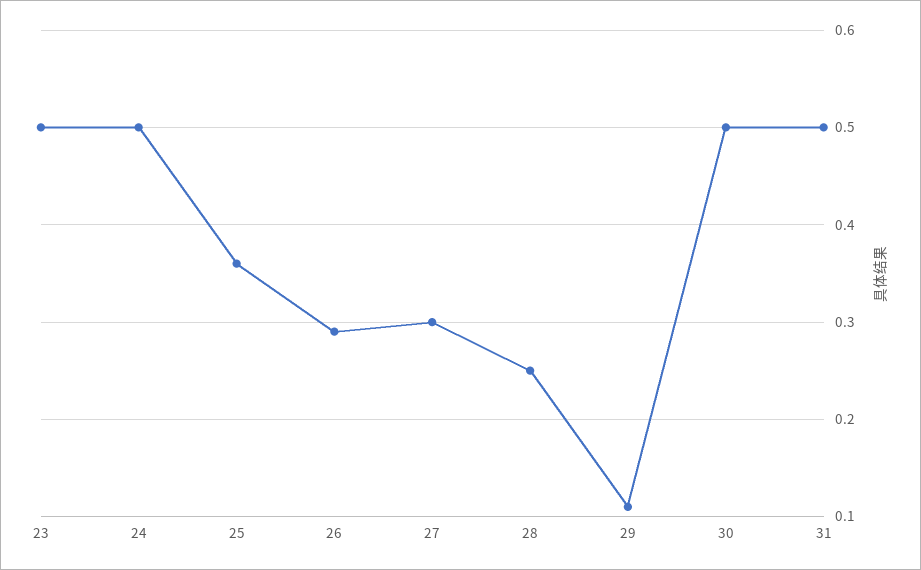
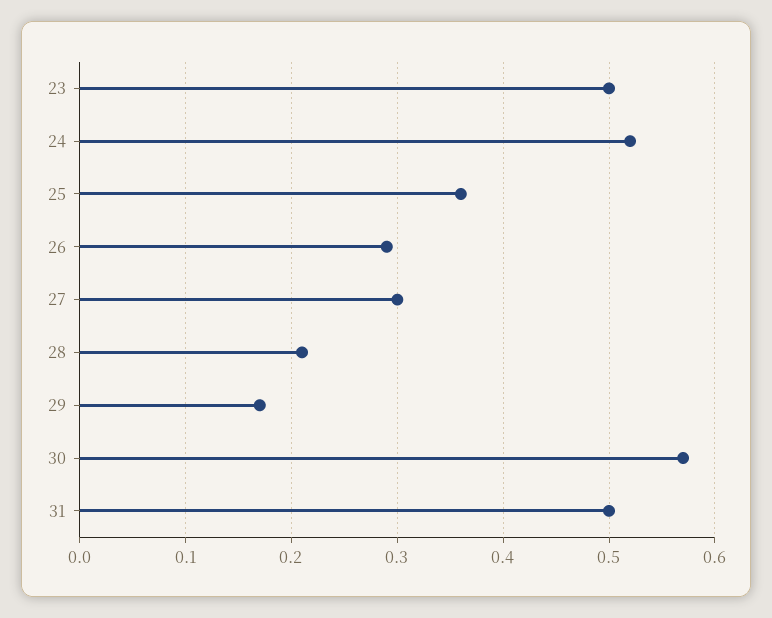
  {
    "23": 0.5,
-   "24": 0.5,
+   "24": 0.52,
    "25": 0.36,
    "26": 0.29,
    "27": 0.3,
-   "28": 0.25,
+   "28": 0.21,
-   "29": 0.11,
+   "29": 0.17,
-   "30": 0.5,
+   "30": 0.57,
    "31": 0.5
  }

